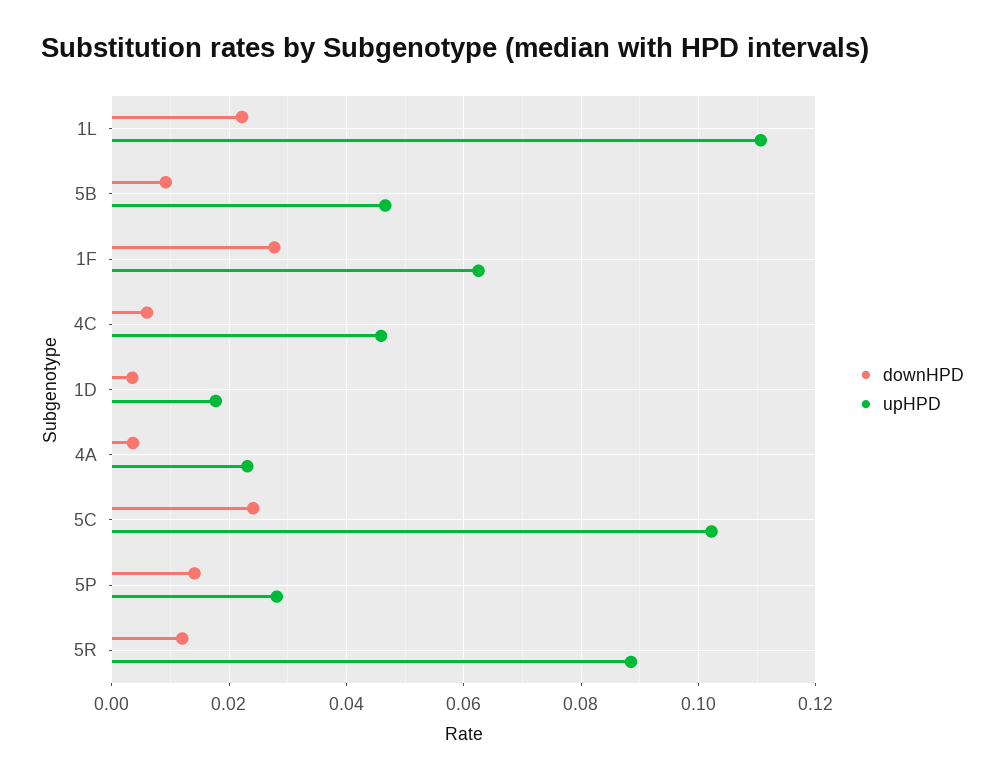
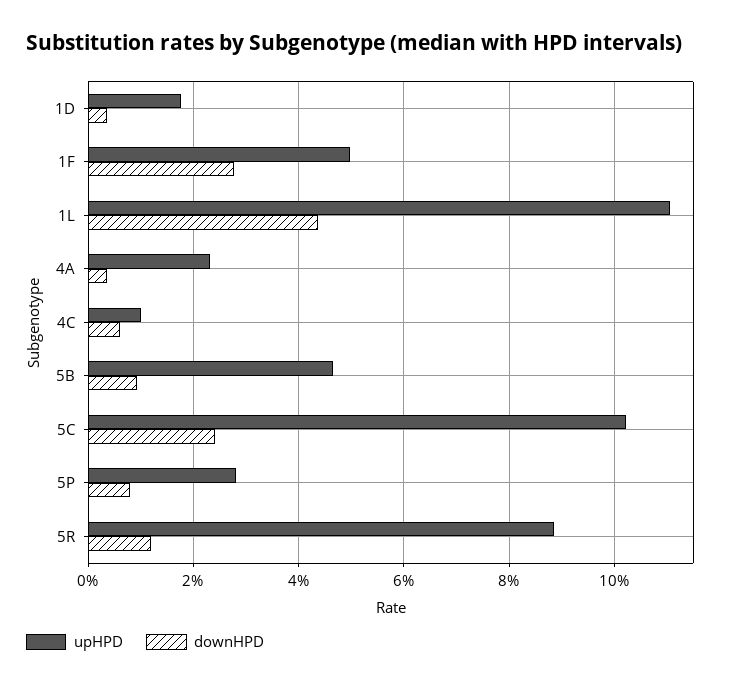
  {
    "downHPD": {
-     "1L": 0.022,
+     "1L": 0.044,
      "5B": 0.01,
      "1F": 0.028,
      "4C": 0.006,
      "1D": 0.004,
      "4A": 0.004,
      "5C": 0.024,
-     "5P": 0.014,
+     "5P": 0.008,
      "5R": 0.012
    },
    "upHPD": {
      "1L": 0.11,
      "5B": 0.046,
-     "1F": 0.062,
+     "1F": 0.05,
-     "4C": 0.046,
+     "4C": 0.01,
      "1D": 0.018,
      "4A": 0.024,
      "5C": 0.102,
      "5P": 0.028,
      "5R": 0.088
    }
  }

